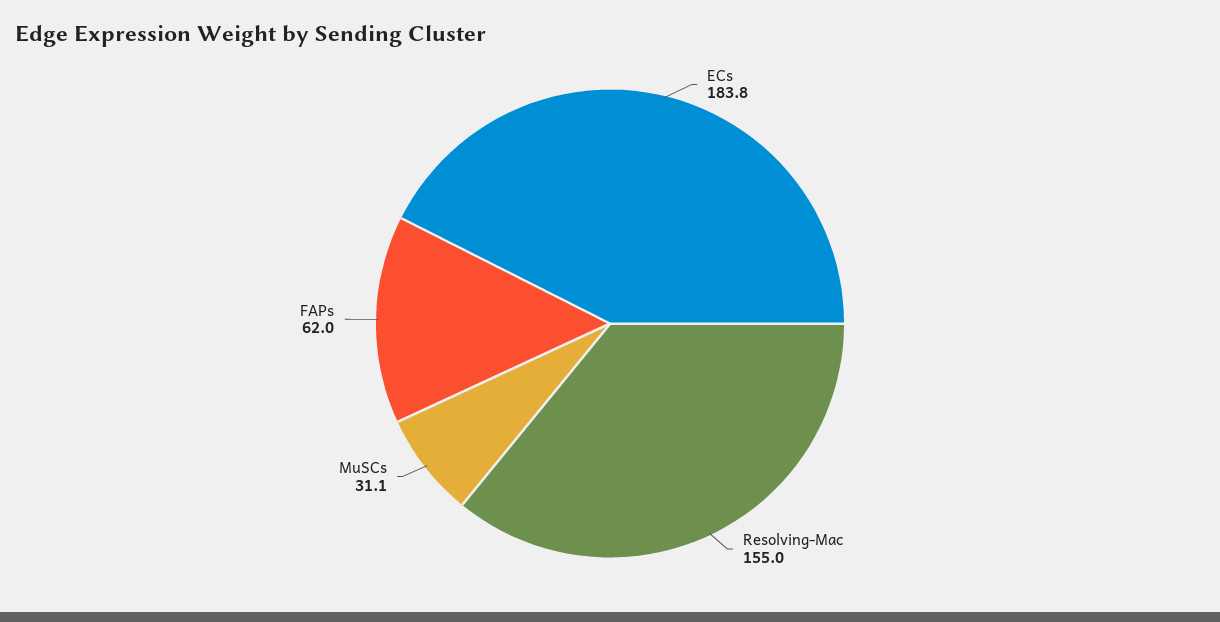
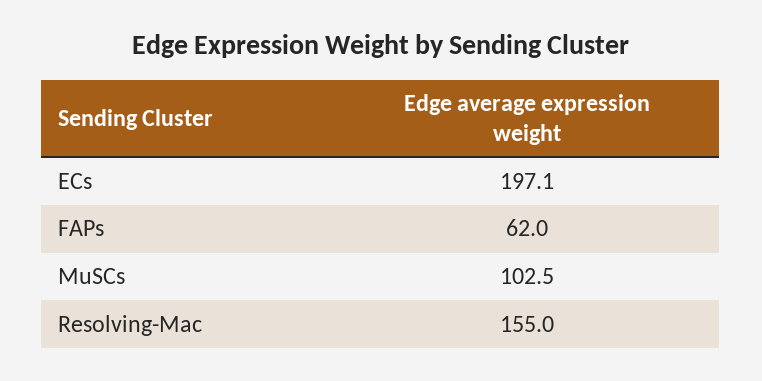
  {
-   "ECs": 183.8,
+   "ECs": 197.1,
    "Resolving-Mac": 155,
-   "MuSCs": 31.1,
+   "MuSCs": 102.5,
    "FAPs": 62
  }

